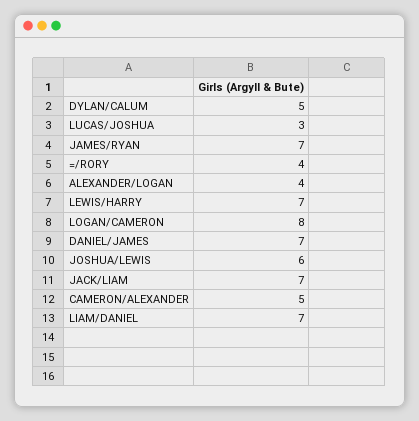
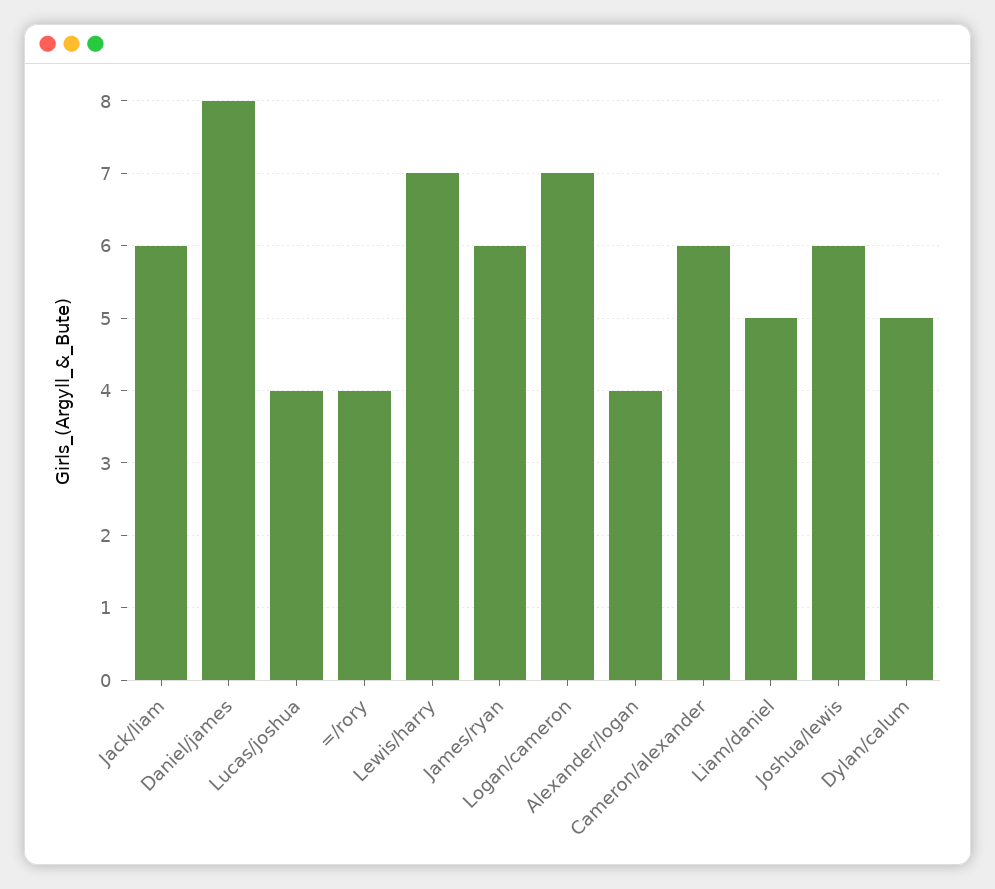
  {
    "DYLAN/CALUM": 5,
-   "LUCAS/JOSHUA": 3,
+   "LUCAS/JOSHUA": 4,
-   "JAMES/RYAN": 7,
+   "JAMES/RYAN": 6,
    "=/RORY": 4,
    "ALEXANDER/LOGAN": 4,
    "LEWIS/HARRY": 7,
-   "LOGAN/CAMERON": 8,
+   "LOGAN/CAMERON": 7,
-   "DANIEL/JAMES": 7,
+   "DANIEL/JAMES": 8,
    "JOSHUA/LEWIS": 6,
-   "JACK/LIAM": 7,
+   "JACK/LIAM": 6,
-   "CAMERON/ALEXANDER": 5,
+   "CAMERON/ALEXANDER": 6,
-   "LIAM/DANIEL": 7
+   "LIAM/DANIEL": 5
  }

